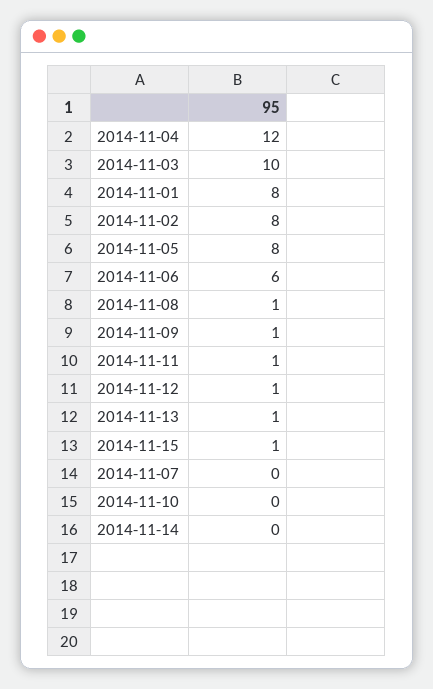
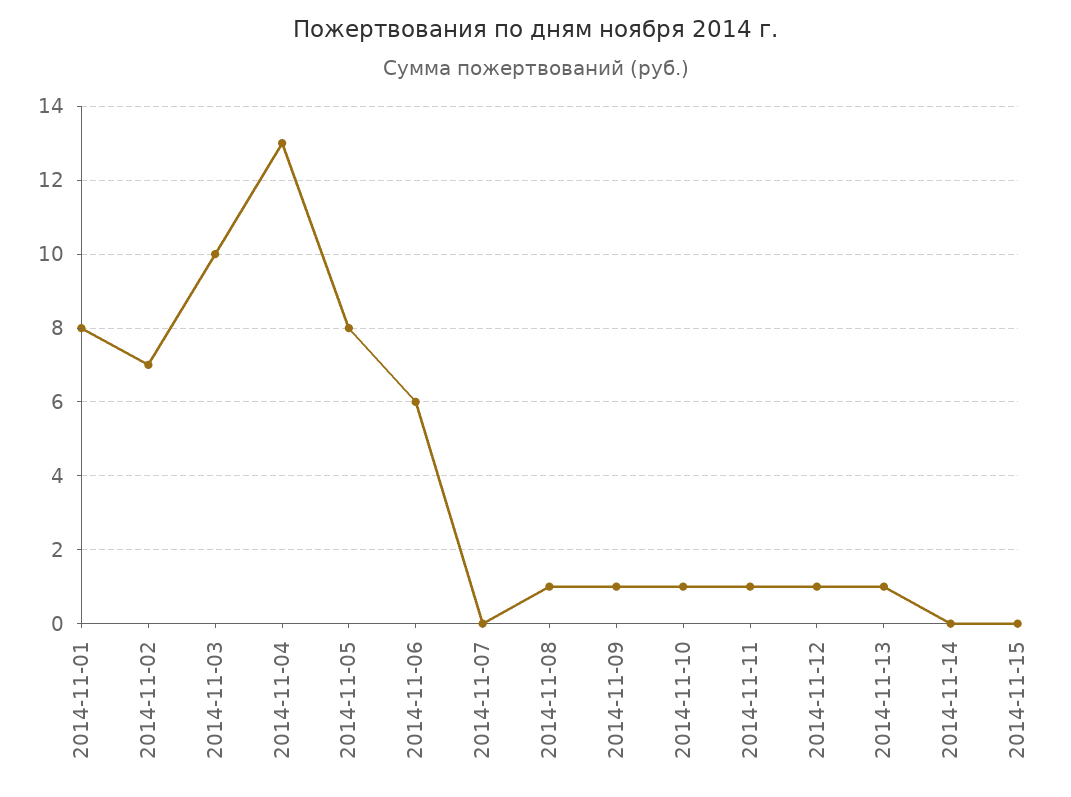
  {
-   "2014-11-04": 12,
+   "2014-11-04": 13,
    "2014-11-03": 10,
    "2014-11-01": 8,
-   "2014-11-02": 8,
+   "2014-11-02": 7,
    "2014-11-05": 8,
    "2014-11-06": 6,
    "2014-11-08": 1,
    "2014-11-09": 1,
    "2014-11-11": 1,
    "2014-11-12": 1,
    "2014-11-13": 1,
-   "2014-11-15": 1,
+   "2014-11-15": 0,
    "2014-11-07": 0,
-   "2014-11-10": 0,
+   "2014-11-10": 1,
    "2014-11-14": 0
  }

